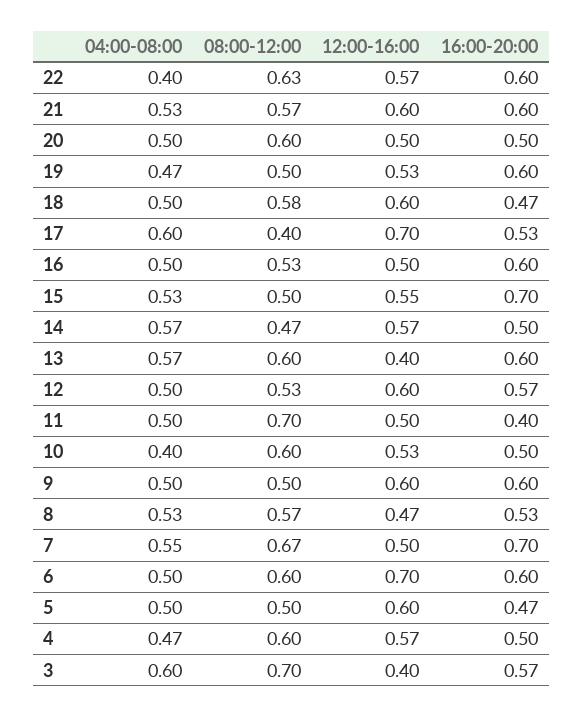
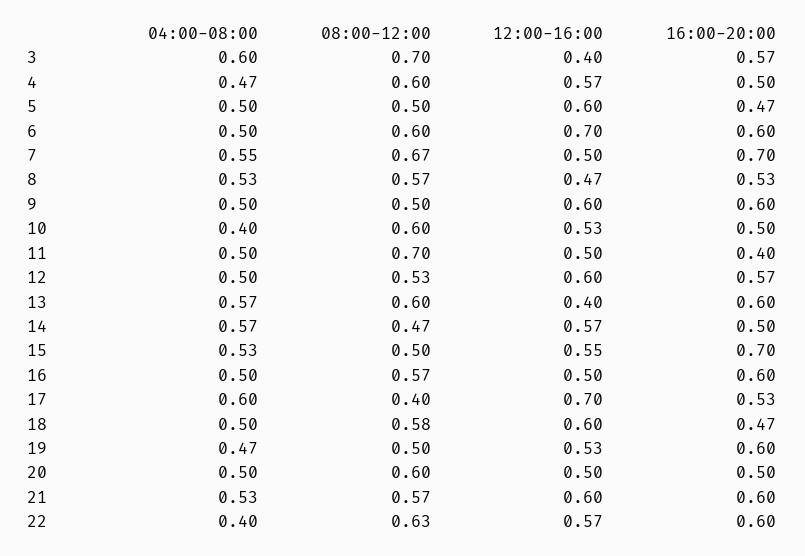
  {
    "04:00-08:00": {
      "22": 0.4,
      "21": 0.53,
      "20": 0.5,
      "19": 0.47,
      "18": 0.5,
      "17": 0.6,
      "16": 0.5,
      "15": 0.53,
      "14": 0.57,
      "13": 0.57,
      "12": 0.5,
      "11": 0.5,
      "10": 0.4,
      "9": 0.5,
      "8": 0.53,
      "7": 0.55,
      "6": 0.5,
      "5": 0.5,
      "4": 0.47,
      "3": 0.6
    },
    "08:00-12:00": {
      "22": 0.63,
      "21": 0.57,
      "20": 0.6,
      "19": 0.5,
      "18": 0.58,
      "17": 0.4,
-     "16": 0.53,
+     "16": 0.57,
      "15": 0.5,
      "14": 0.47,
      "13": 0.6,
      "12": 0.53,
      "11": 0.7,
      "10": 0.6,
      "9": 0.5,
      "8": 0.57,
      "7": 0.67,
      "6": 0.6,
      "5": 0.5,
      "4": 0.6,
      "3": 0.7
    },
    "12:00-16:00": {
      "22": 0.57,
      "21": 0.6,
      "20": 0.5,
      "19": 0.53,
      "18": 0.6,
      "17": 0.7,
      "16": 0.5,
      "15": 0.55,
      "14": 0.57,
      "13": 0.4,
      "12": 0.6,
      "11": 0.5,
      "10": 0.53,
      "9": 0.6,
      "8": 0.47,
      "7": 0.5,
      "6": 0.7,
      "5": 0.6,
      "4": 0.57,
      "3": 0.4
    },
    "16:00-20:00": {
      "22": 0.6,
      "21": 0.6,
      "20": 0.5,
      "19": 0.6,
      "18": 0.47,
      "17": 0.53,
      "16": 0.6,
      "15": 0.7,
      "14": 0.5,
      "13": 0.6,
      "12": 0.57,
      "11": 0.4,
      "10": 0.5,
      "9": 0.6,
      "8": 0.53,
      "7": 0.7,
      "6": 0.6,
      "5": 0.47,
      "4": 0.5,
      "3": 0.57
    }
  }

